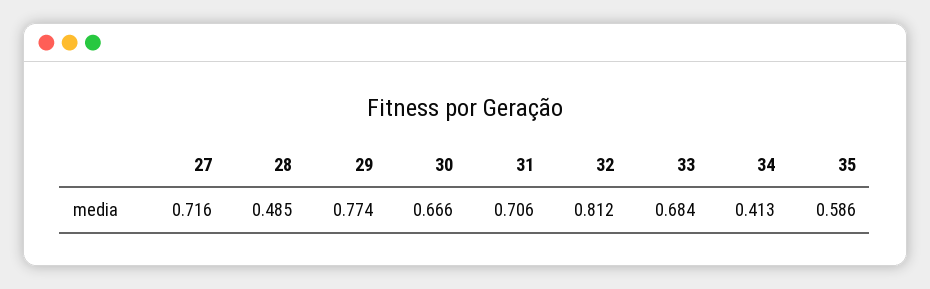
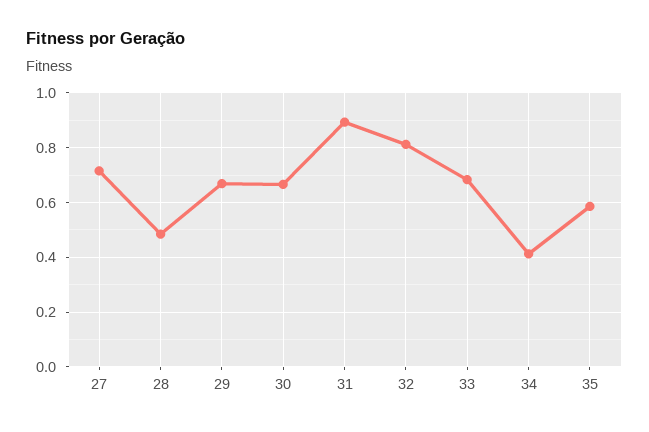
  {
    "27": 0.716,
    "28": 0.485,
-   "29": 0.774,
+   "29": 0.675,
    "30": 0.666,
-   "31": 0.706,
+   "31": 0.9,
    "32": 0.812,
    "33": 0.684,
    "34": 0.413,
    "35": 0.586
  }

